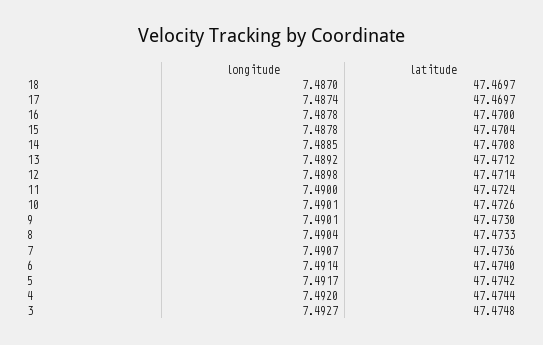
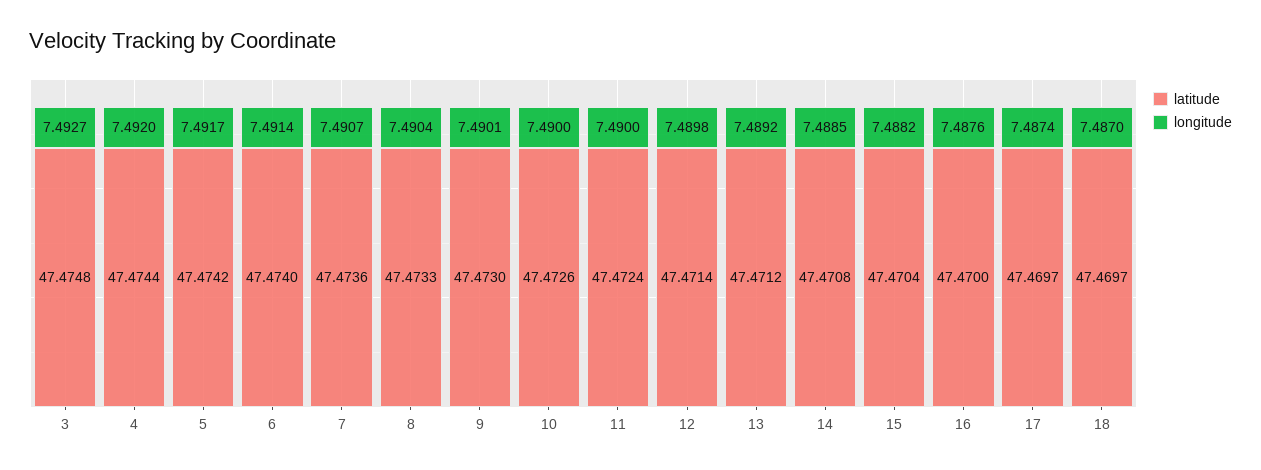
  {
    "longitude": {
      "18": 7.487,
      "17": 7.4874,
-     "16": 7.4878,
+     "16": 7.4876,
-     "15": 7.4878,
+     "15": 7.4882,
      "14": 7.4885,
      "13": 7.4892,
      "12": 7.4898,
      "11": 7.49,
-     "10": 7.4901,
+     "10": 7.49,
      "9": 7.4901,
      "8": 7.4904,
      "7": 7.4907,
      "6": 7.4914,
      "5": 7.4917,
      "4": 7.492,
      "3": 7.4927
    },
    "latitude": {
      "18": 47.4697,
      "17": 47.4697,
      "16": 47.47,
      "15": 47.4704,
      "14": 47.4708,
      "13": 47.4712,
      "12": 47.4714,
      "11": 47.4724,
      "10": 47.4726,
      "9": 47.473,
      "8": 47.4733,
      "7": 47.4736,
      "6": 47.474,
      "5": 47.4742,
      "4": 47.4744,
      "3": 47.4748
    }
  }

